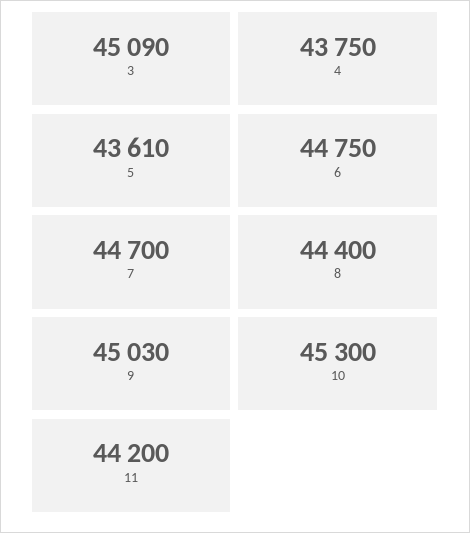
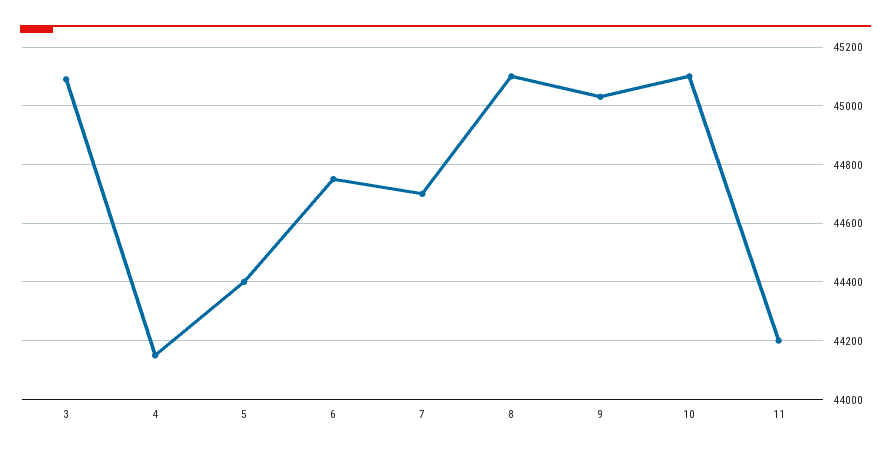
  {
    "3": 45090,
-   "4": 43750,
+   "4": 44150,
-   "5": 43610,
+   "5": 44400,
    "6": 44750,
    "7": 44700,
-   "8": 44400,
+   "8": 45100,
    "9": 45030,
-   "10": 45300,
+   "10": 45100,
    "11": 44200
  }

